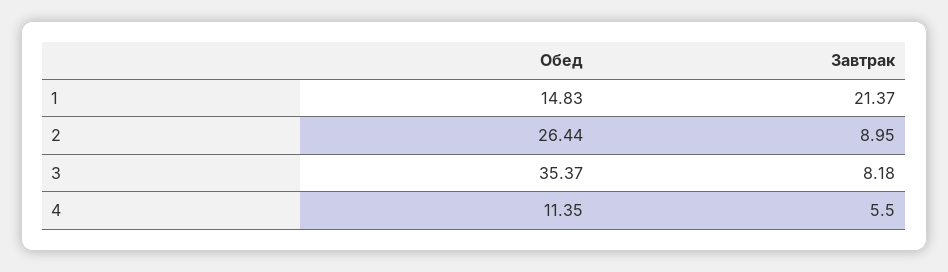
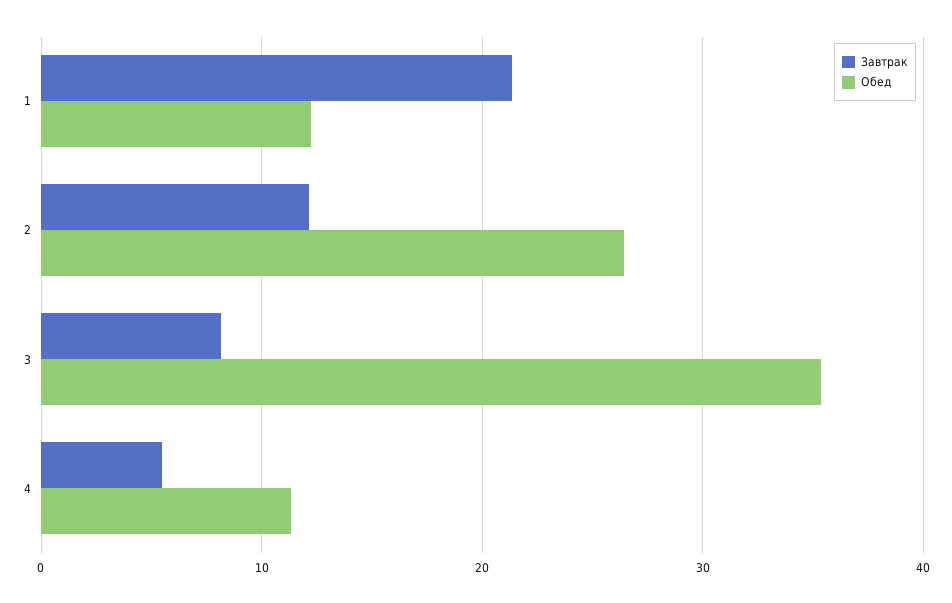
  {
    "Обед": {
-     "1": 14.83,
+     "1": 12,
      "2": 26.44,
      "3": 35.37,
      "4": 11.35
    },
    "Завтрак": {
      "1": 21.37,
-     "2": 8.95,
+     "2": 12,
      "3": 8.18,
      "4": 5.5
    }
  }

